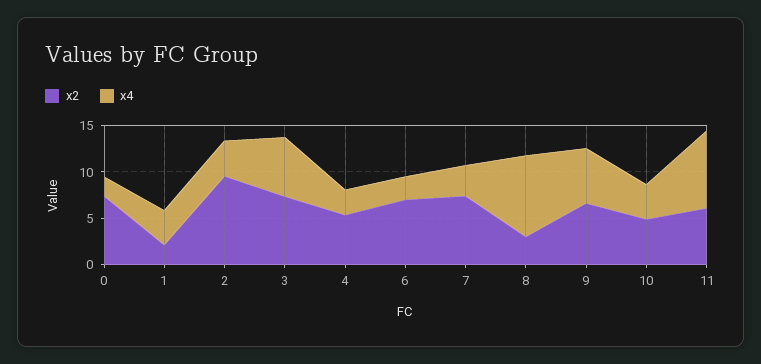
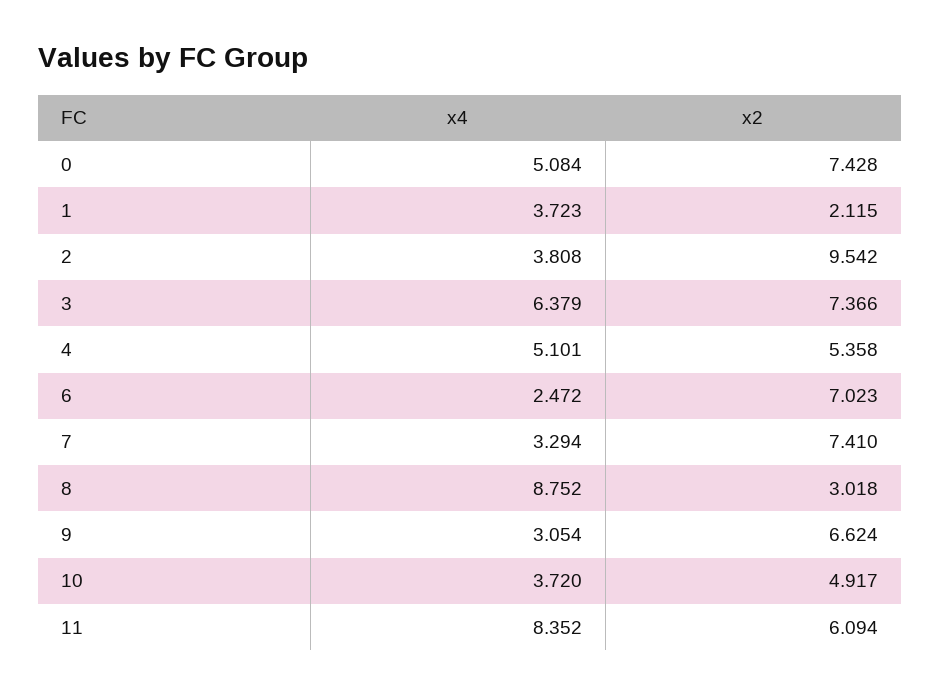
  {
    "x2": {
      "0": 7.428,
      "1": 2.115,
      "2": 9.542,
      "3": 7.366,
      "4": 5.358,
      "6": 7.023,
      "7": 7.41,
      "8": 3.018,
      "9": 6.624,
      "10": 4.917,
      "11": 6.094
    },
    "x4": {
-     "0": 2,
+     "0": 5.084,
      "1": 3.723,
      "2": 3.808,
      "3": 6.379,
-     "4": 3,
+     "4": 5.101,
      "6": 2.472,
      "7": 3.294,
      "8": 8.752,
-     "9": 6,
+     "9": 3.054,
      "10": 3.72,
      "11": 8.352
    }
  }

